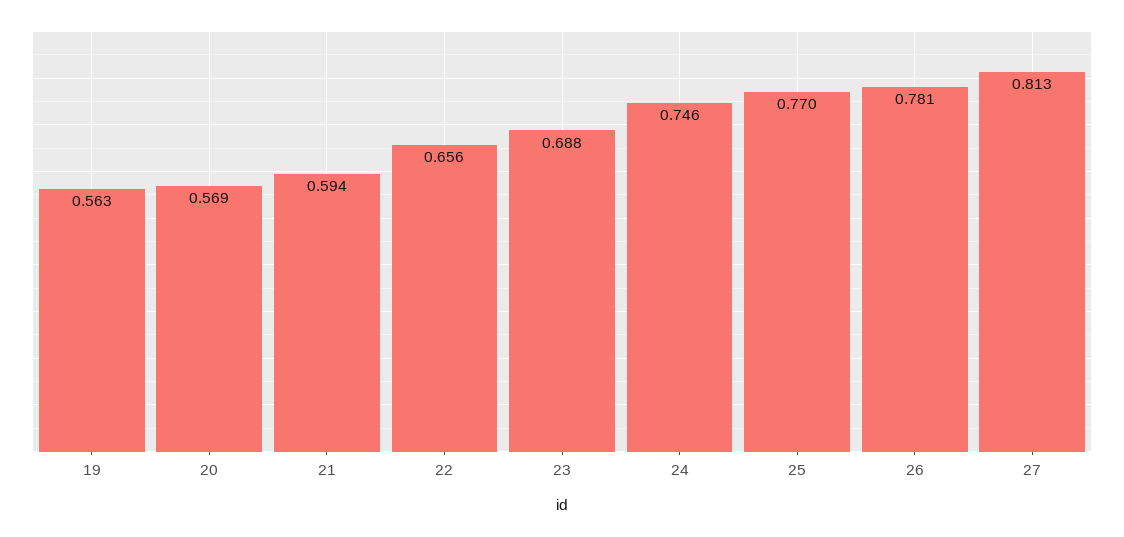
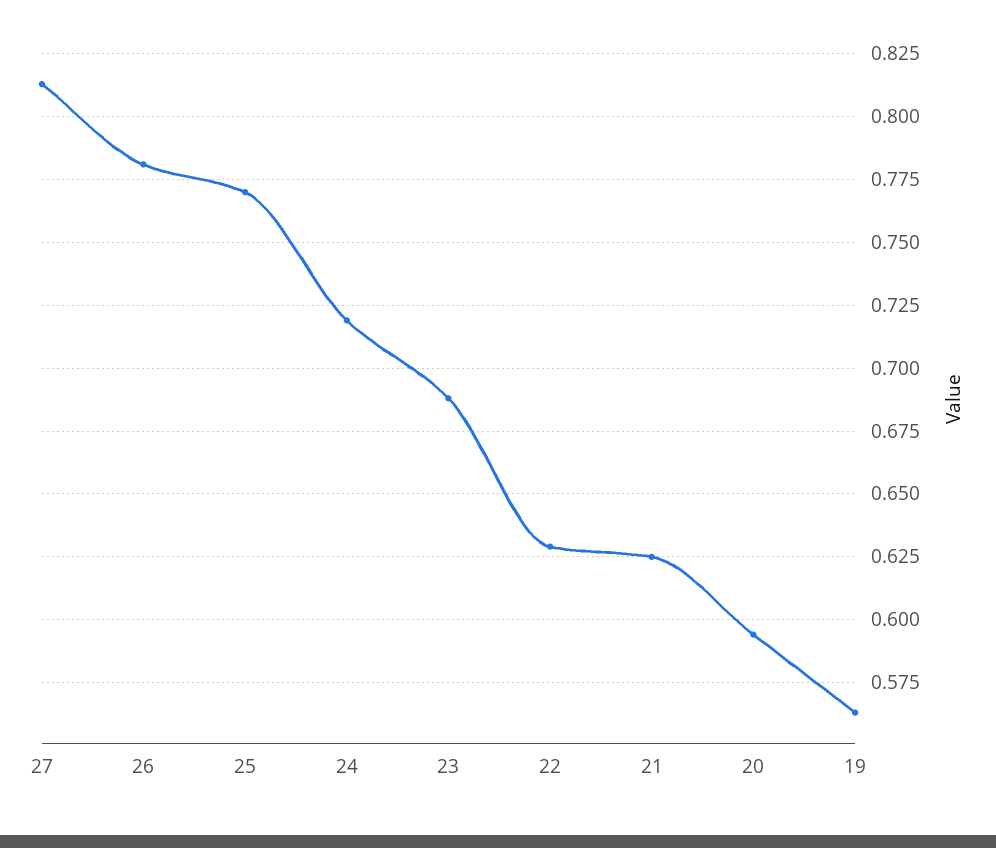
  {
    "19": 0.563,
-   "20": 0.569,
+   "20": 0.595,
-   "21": 0.594,
+   "21": 0.625,
-   "22": 0.656,
+   "22": 0.63,
    "23": 0.688,
-   "24": 0.746,
+   "24": 0.72,
    "25": 0.77,
    "26": 0.781,
    "27": 0.813
  }

